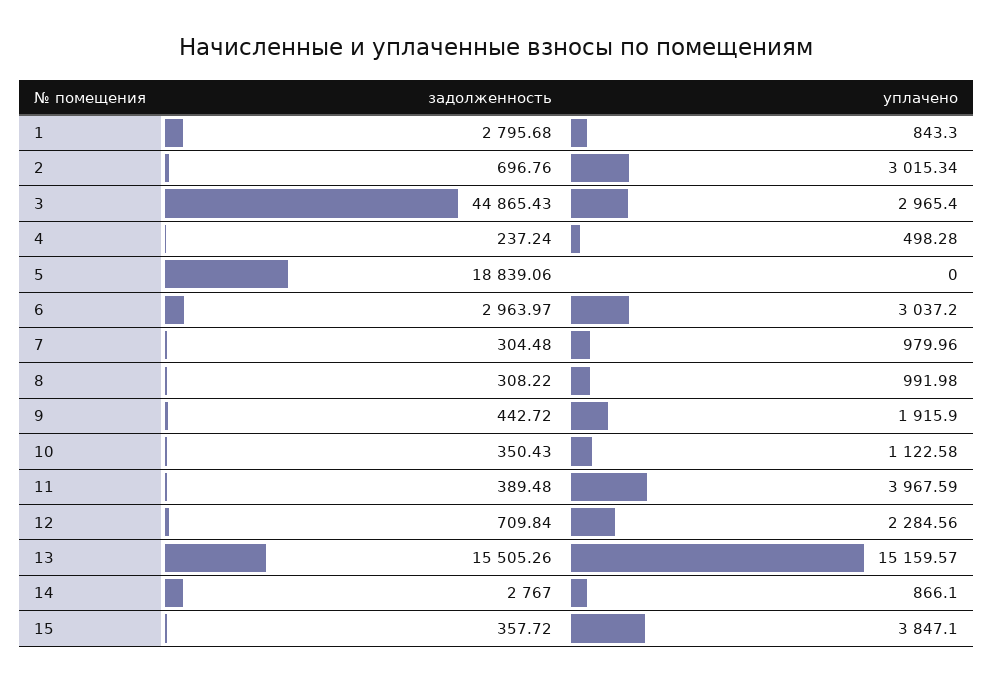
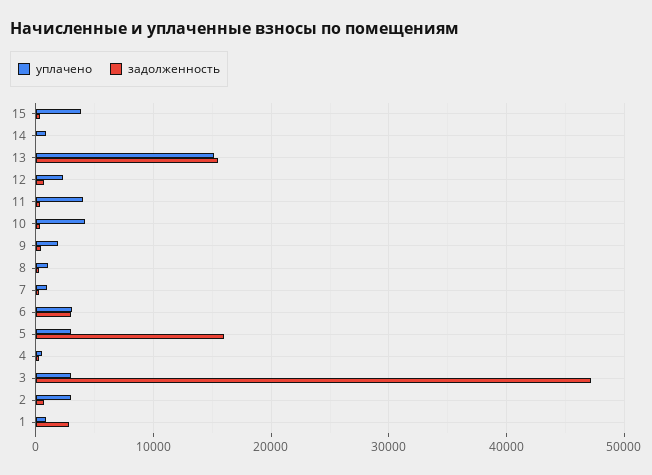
  {
    "задолженность": {
      "1": 2795.68,
      "2": 696.76,
-     "3": 44865.43,
+     "3": 47000,
      "4": 237.24,
-     "5": 18839.06,
+     "5": 16000,
      "6": 2963.97,
      "7": 304.48,
      "8": 308.22,
      "9": 442.72,
      "10": 350.43,
      "11": 389.48,
      "12": 709.84,
      "13": 15505.26,
-     "14": 2767,
+     "14": 0,
      "15": 357.72
    },
    "уплачено": {
      "1": 843.3,
      "2": 3015.34,
      "3": 2965.4,
      "4": 498.28,
-     "5": 0,
+     "5": 3000,
      "6": 3037.2,
      "7": 979.96,
      "8": 991.98,
      "9": 1915.9,
-     "10": 1122.58,
+     "10": 4000,
      "11": 3967.59,
      "12": 2284.56,
      "13": 15159.57,
      "14": 866.1,
      "15": 3847.1
    }
  }

